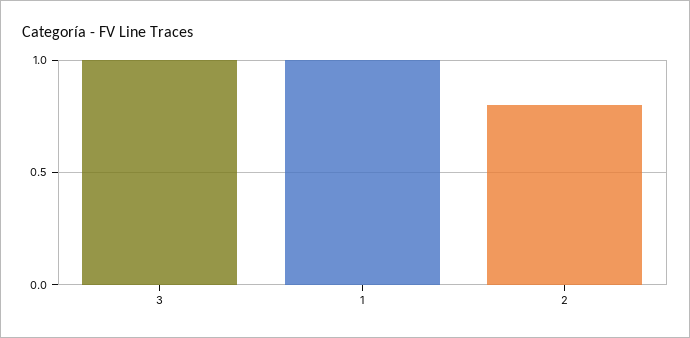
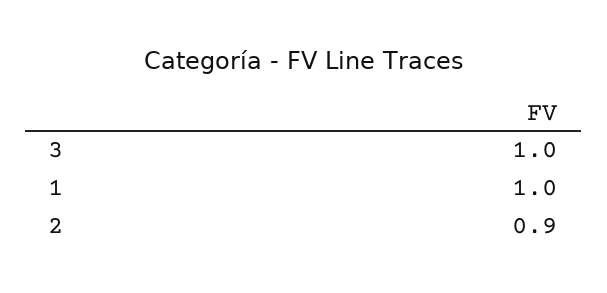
  {
    "3": 1,
    "1": 1,
-   "2": 0.8
+   "2": 0.9
  }

